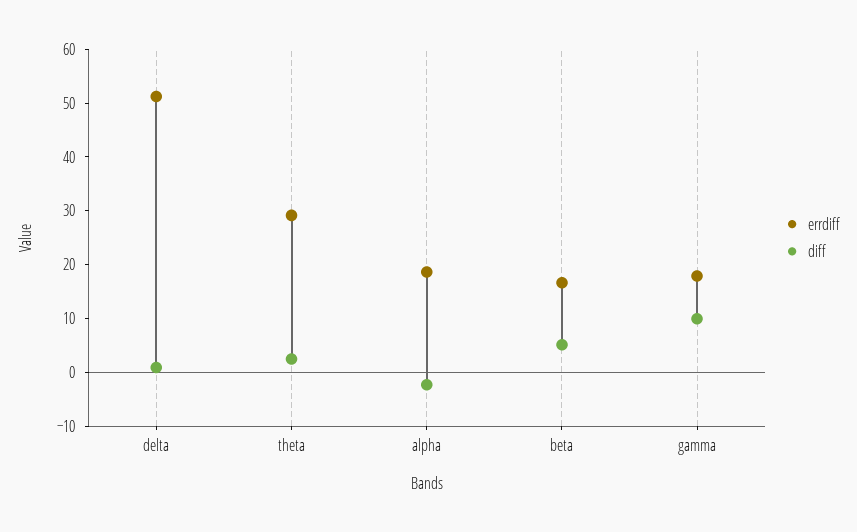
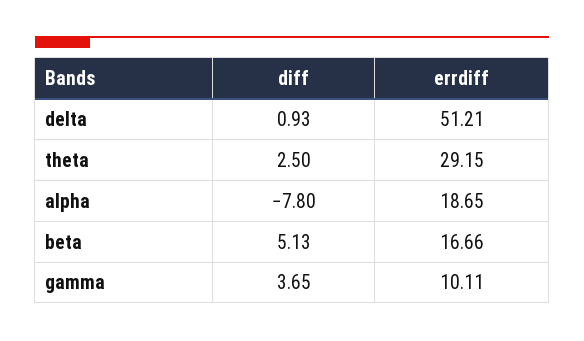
  {
    "errdiff": {
      "delta": 51.21,
      "theta": 29.15,
      "alpha": 18.65,
      "beta": 16.66,
-     "gamma": 18
+     "gamma": 10.11
    },
    "diff": {
      "delta": 0.93,
      "theta": 2.5,
-     "alpha": -2,
+     "alpha": -7.8,
      "beta": 5.13,
-     "gamma": 10
+     "gamma": 3.65
    }
  }

